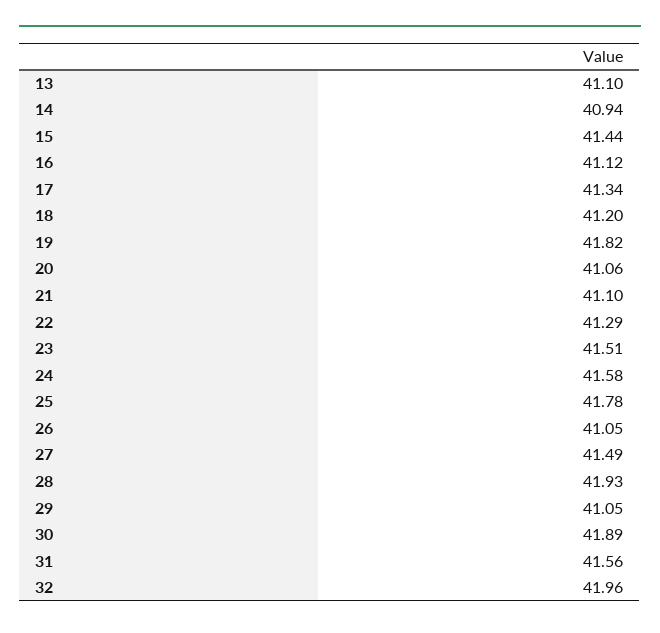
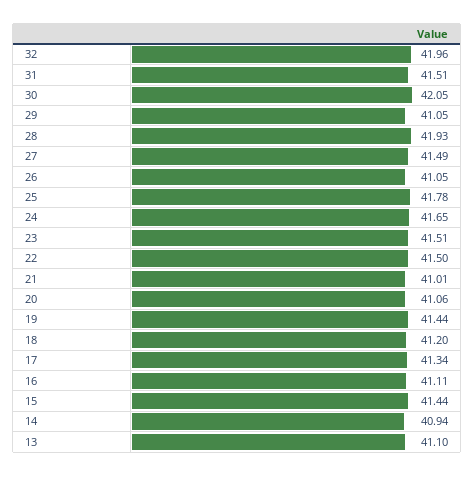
  {
    "13": 41.1,
    "14": 40.94,
    "15": 41.44,
-   "16": 41.12,
+   "16": 41.11,
    "17": 41.34,
    "18": 41.2,
-   "19": 41.82,
+   "19": 41.44,
    "20": 41.06,
-   "21": 41.1,
+   "21": 41.01,
-   "22": 41.29,
+   "22": 41.5,
    "23": 41.51,
-   "24": 41.58,
+   "24": 41.65,
    "25": 41.78,
    "26": 41.05,
    "27": 41.49,
    "28": 41.93,
    "29": 41.05,
-   "30": 41.89,
+   "30": 42.05,
-   "31": 41.56,
+   "31": 41.51,
    "32": 41.96
  }

